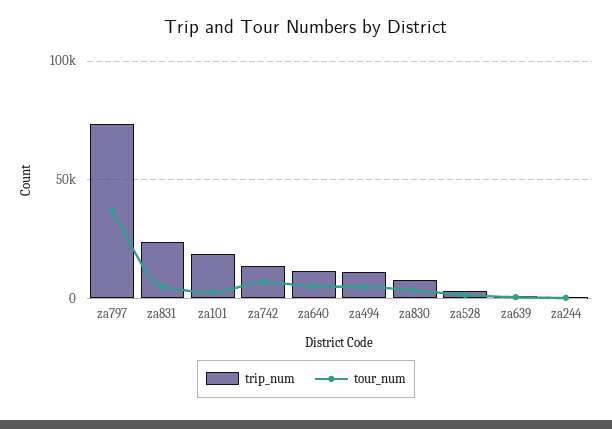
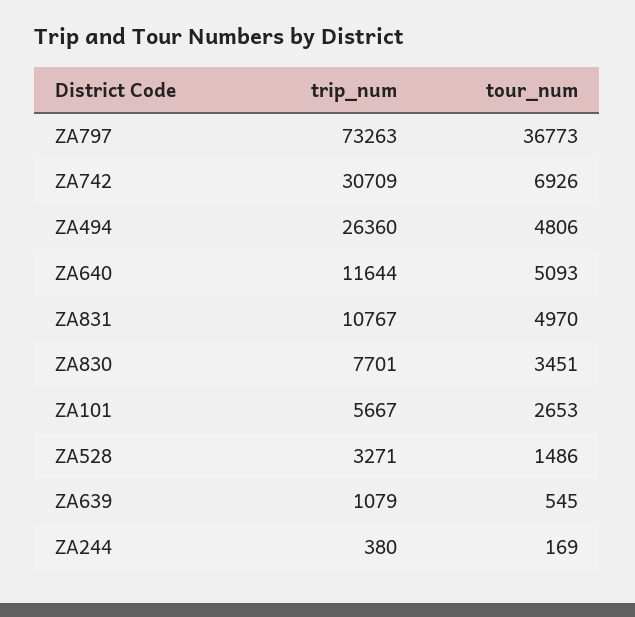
  {
    "trip_num": {
      "za797": 73263,
-     "za831": 25000,
+     "za831": 10767,
-     "za101": 20000,
+     "za101": 5667,
-     "za742": 15000,
+     "za742": 30709,
      "za640": 11644,
-     "za494": 10000,
+     "za494": 26360,
      "za830": 7701,
      "za528": 3271,
      "za639": 1079,
      "za244": 380
    },
    "tour_num": {
      "za797": 36773,
      "za831": 4970,
      "za101": 2653,
      "za742": 6926,
      "za640": 5093,
      "za494": 4806,
      "za830": 3451,
      "za528": 1486,
      "za639": 545,
      "za244": 169
    }
  }

